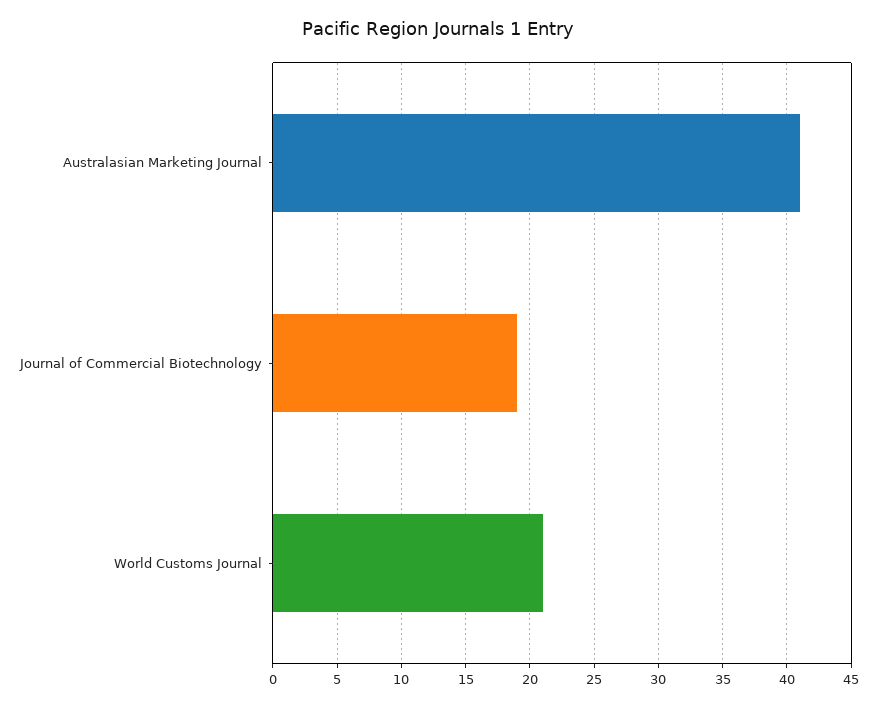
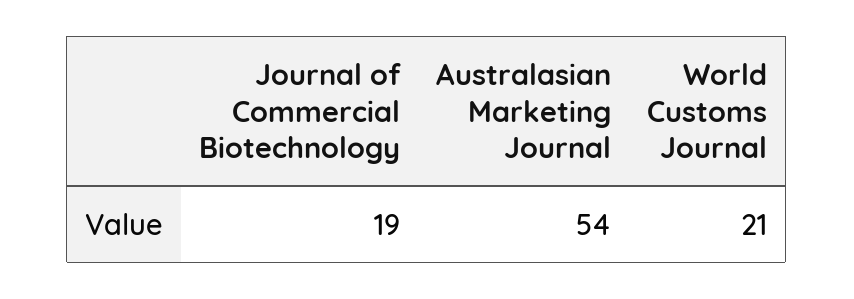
  {
-   "Australasian Marketing Journal": 41,
+   "Australasian Marketing Journal": 54,
    "Journal of Commercial Biotechnology": 19,
    "World Customs Journal": 21
  }

